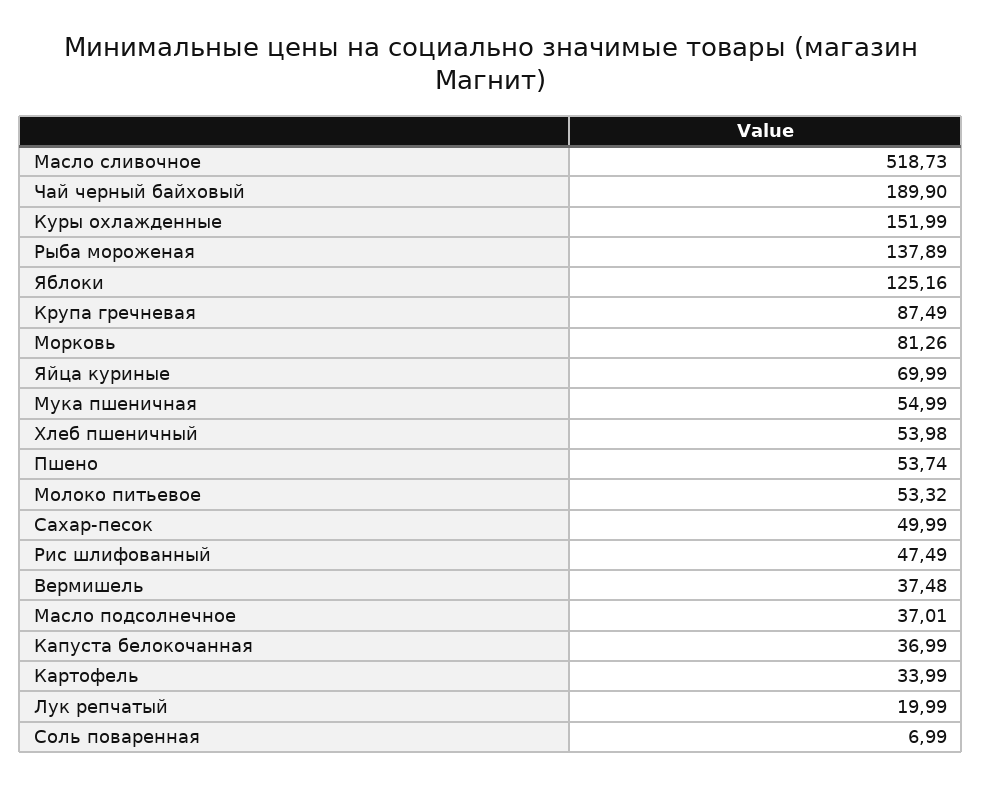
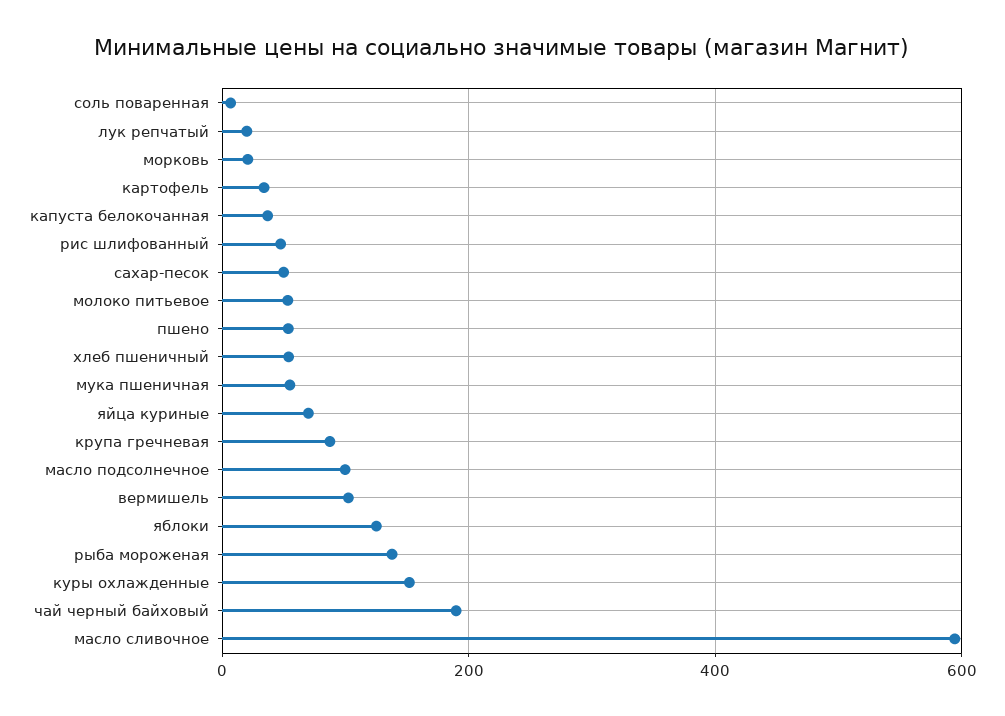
  {
-   "Масло сливочное": 518.73,
+   "Масло сливочное": 600,
    "Чай черный байховый": 189.9,
    "Куры охлажденные": 151.99,
    "Рыба мороженая": 137.89,
    "Яблоки": 125.16,
    "Крупа гречневая": 87.49,
-   "Морковь": 81.26,
+   "Морковь": 20,
    "Яйца куриные": 69.99,
    "Мука пшеничная": 54.99,
    "Хлеб пшеничный": 53.98,
    "Пшено": 53.74,
    "Молоко питьевое": 53.32,
    "Сахар-песок": 49.99,
    "Рис шлифованный": 47.49,
-   "Вермишель": 37.48,
+   "Вермишель": 100,
-   "Масло подсолнечное": 37.01,
+   "Масло подсолнечное": 100,
    "Капуста белокочанная": 36.99,
    "Картофель": 33.99,
    "Лук репчатый": 19.99,
    "Соль поваренная": 6.99
  }

